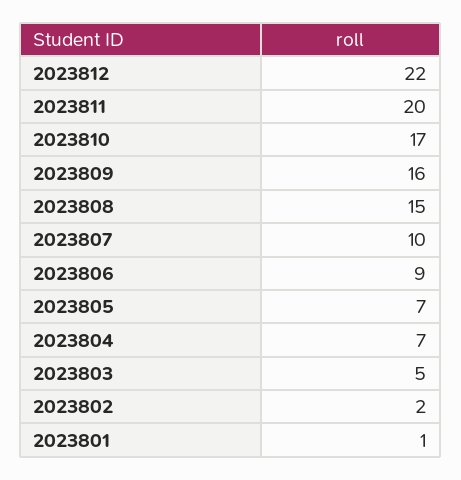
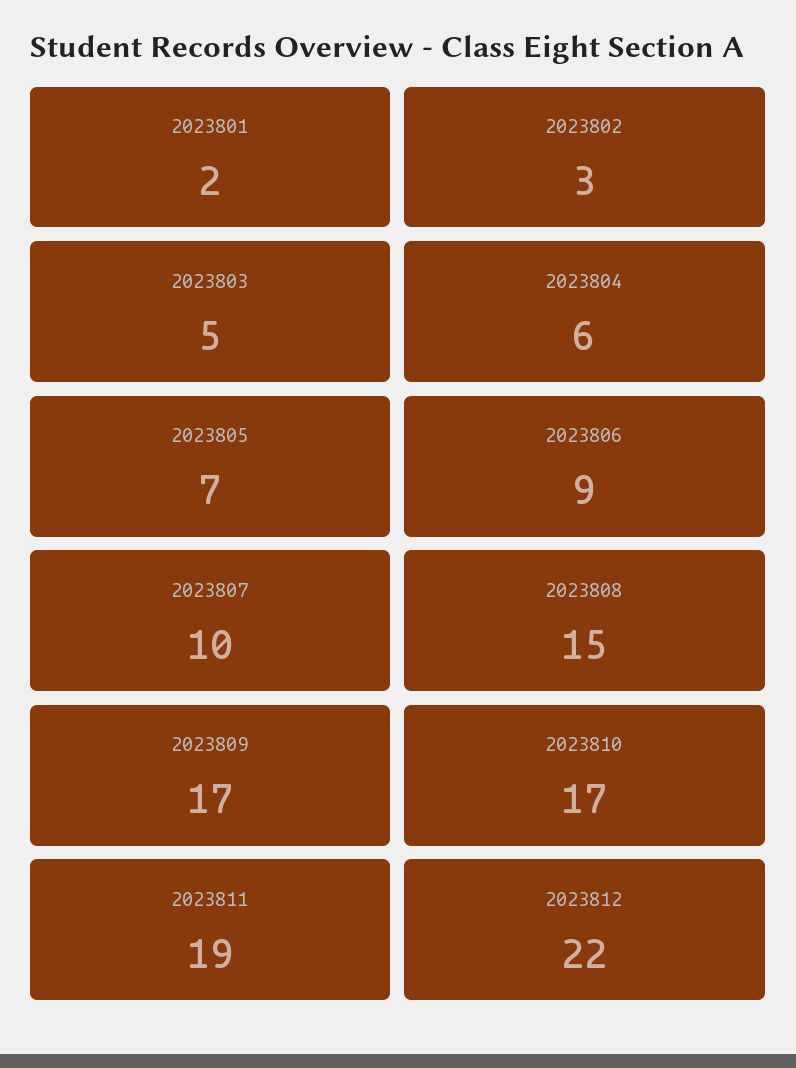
  {
    "2023812": 22,
-   "2023811": 20,
+   "2023811": 19,
    "2023810": 17,
-   "2023809": 16,
+   "2023809": 17,
    "2023808": 15,
    "2023807": 10,
    "2023806": 9,
    "2023805": 7,
-   "2023804": 7,
+   "2023804": 6,
    "2023803": 5,
-   "2023802": 2,
+   "2023802": 3,
-   "2023801": 1
+   "2023801": 2
  }

